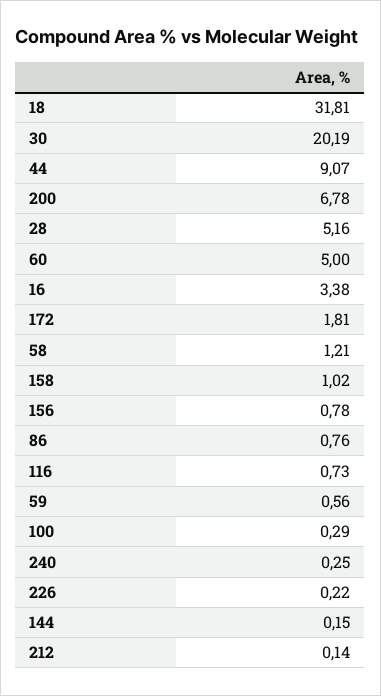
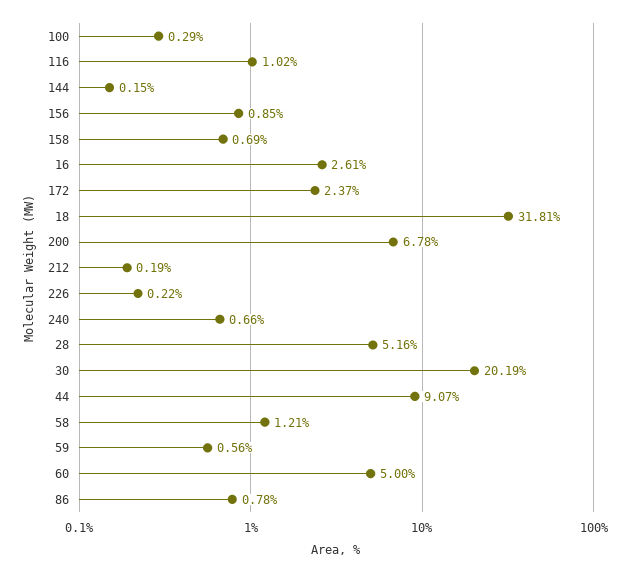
  {
    "18": 31.81,
    "30": 20.19,
    "44": 9.07,
    "200": 6.78,
    "28": 5.16,
    "60": 5,
-   "16": 3.38,
+   "16": 2.61,
-   "172": 1.81,
+   "172": 2.37,
    "58": 1.21,
-   "158": 1.02,
+   "158": 0.69,
-   "156": 0.78,
+   "156": 0.85,
-   "86": 0.76,
+   "86": 0.78,
-   "116": 0.73,
+   "116": 1.02,
    "59": 0.56,
    "100": 0.29,
-   "240": 0.25,
+   "240": 0.66,
    "226": 0.22,
    "144": 0.15,
-   "212": 0.14
+   "212": 0.19
  }

